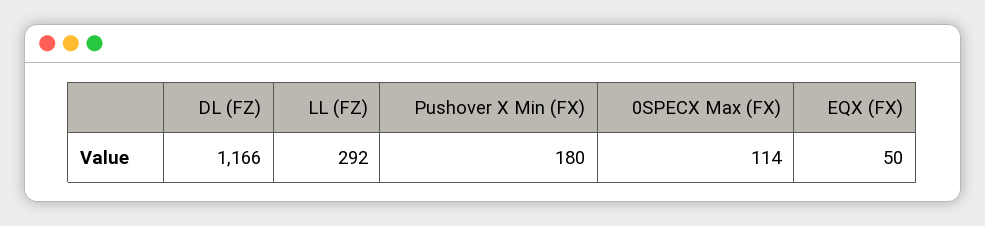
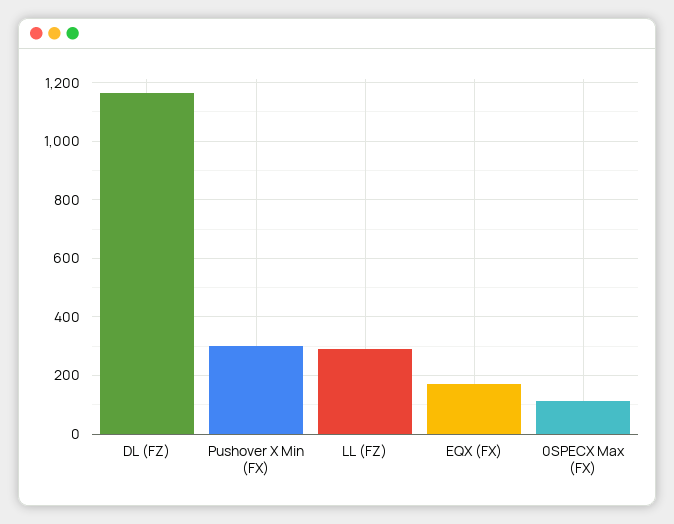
  {
    "DL (FZ)": 1166,
    "LL (FZ)": 292,
-   "Pushover X Min (FX)": 180,
+   "Pushover X Min (FX)": 300,
    "0SPECX Max (FX)": 114,
-   "EQX (FX)": 50
+   "EQX (FX)": 175
  }

